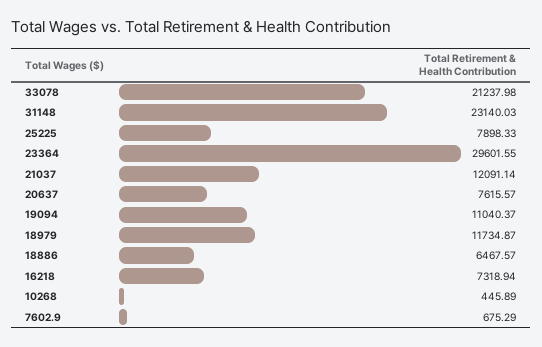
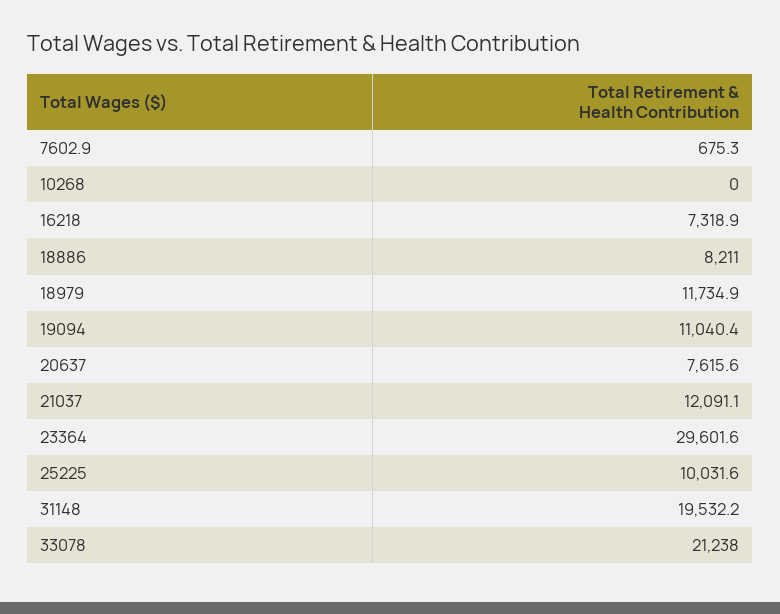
  {
    "33078": 21237.98,
-   "31148": 23140.03,
+   "31148": 19532.2,
-   "25225": 7898.33,
+   "25225": 10031.6,
    "23364": 29601.55,
    "21037": 12091.14,
    "20637": 7615.57,
    "19094": 11040.37,
    "18979": 11734.87,
-   "18886": 6467.57,
+   "18886": 8211,
    "16218": 7318.94,
-   "10268": 445.89,
+   "10268": 0,
    "7602.9": 675.29
  }

